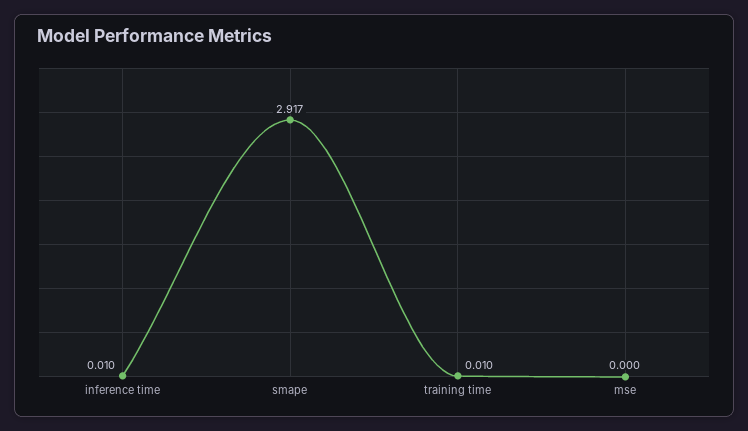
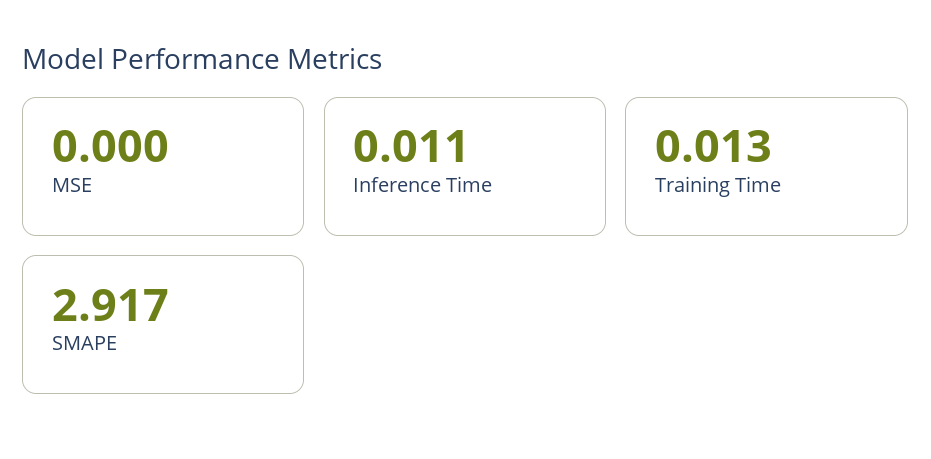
  {
-   "inference time": 0.01,
+   "inference time": 0.011,
    "smape": 2.917,
-   "training time": 0.01,
+   "training time": 0.013,
    "mse": 0
  }

